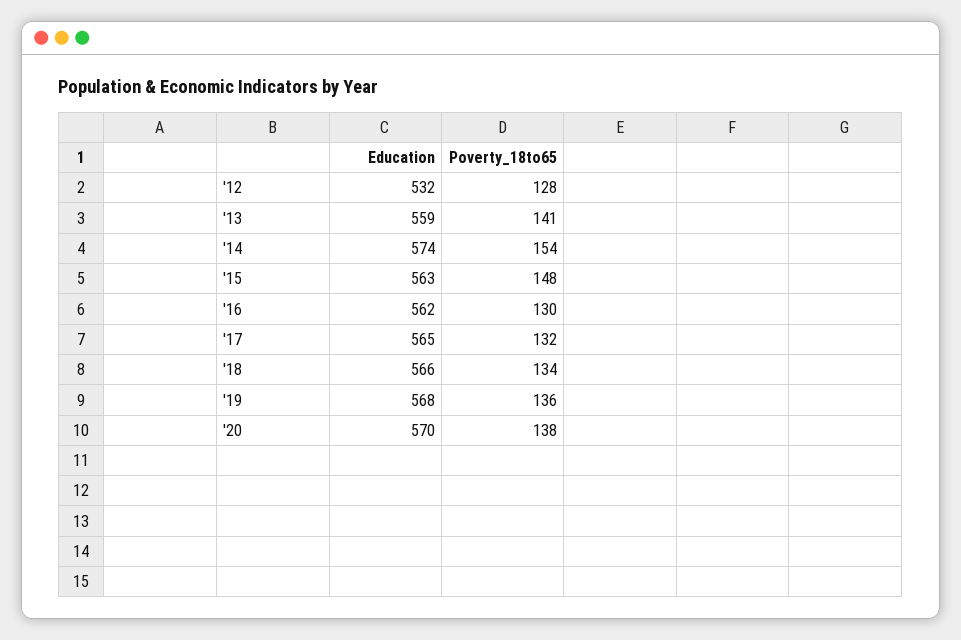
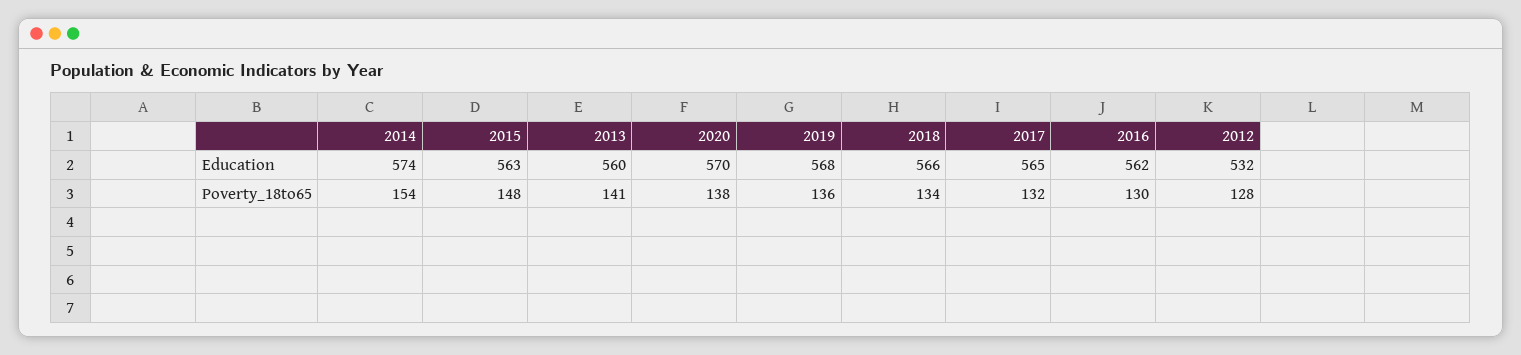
  {
    "Education": {
      "'12": 532,
-     "'13": 559,
+     "'13": 560,
      "'14": 574,
      "'15": 563,
      "'16": 562,
      "'17": 565,
      "'18": 566,
      "'19": 568,
      "'20": 570
    },
    "Poverty_18to65": {
      "'12": 128,
      "'13": 141,
      "'14": 154,
      "'15": 148,
      "'16": 130,
      "'17": 132,
      "'18": 134,
      "'19": 136,
      "'20": 138
    }
  }

